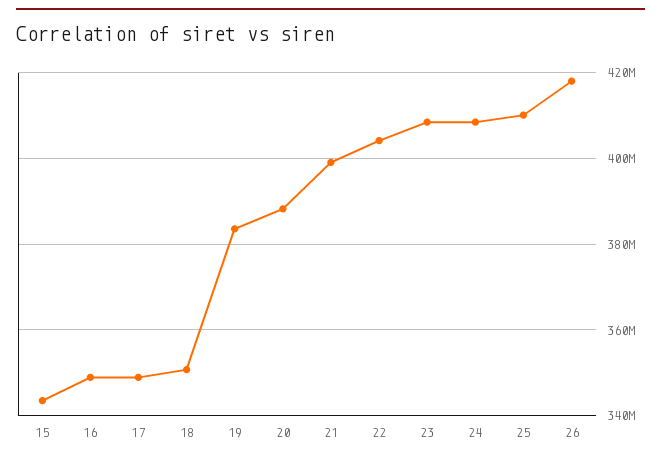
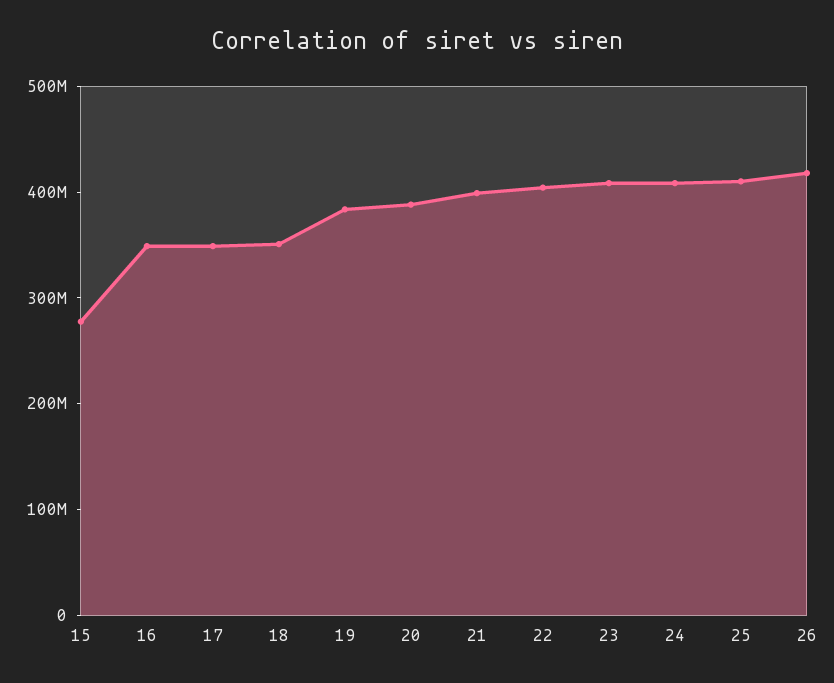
  {
-   "15": 344000000,
+   "15": 280000000,
    "16": 348000000,
    "17": 348000000,
    "18": 350000000,
    "19": 384000000,
    "20": 388000000,
    "21": 400000000,
    "22": 404000000,
    "23": 408000000,
    "24": 408000000,
    "25": 410000000,
    "26": 418000000
  }

